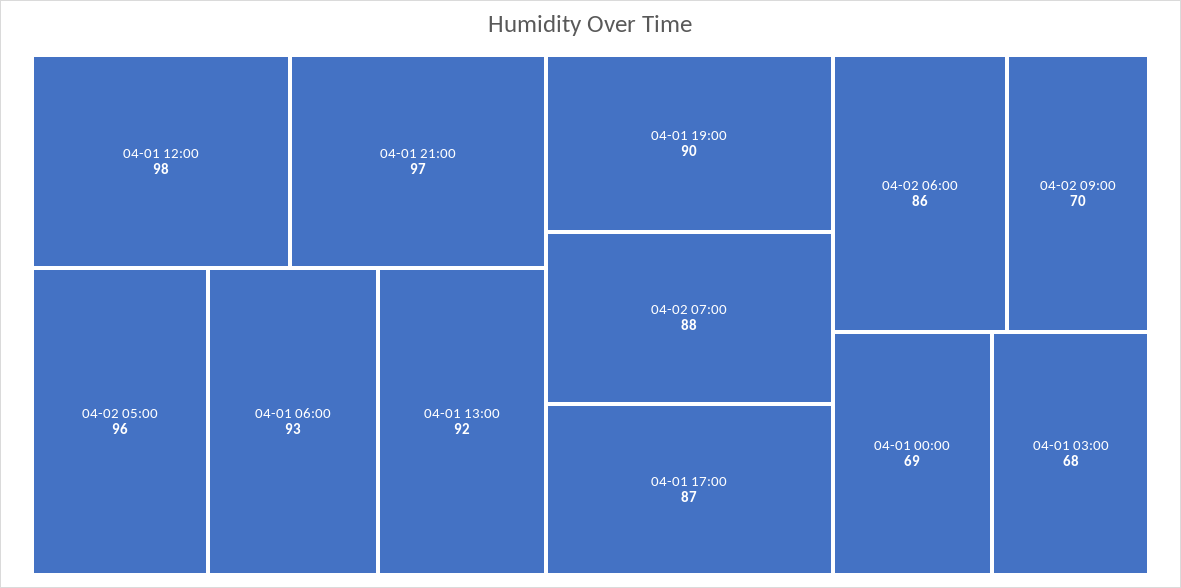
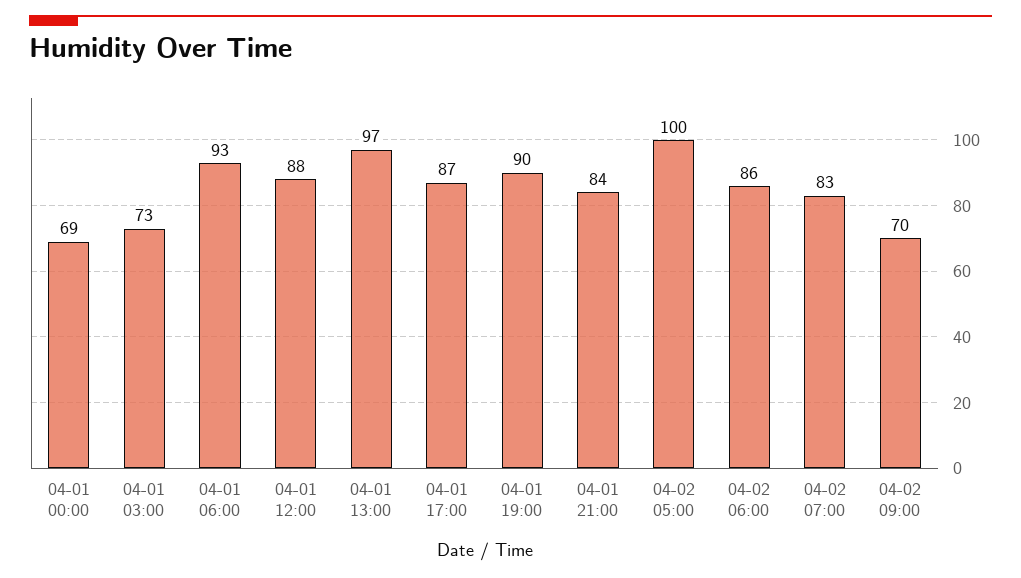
  {
-   "04-01 12:00": 98,
+   "04-01 12:00": 88,
-   "04-01 21:00": 97,
+   "04-01 21:00": 84,
-   "04-02 05:00": 96,
+   "04-02 05:00": 100,
    "04-01 06:00": 93,
-   "04-01 13:00": 92,
+   "04-01 13:00": 97,
    "04-01 19:00": 90,
-   "04-02 07:00": 88,
+   "04-02 07:00": 83,
    "04-01 17:00": 87,
    "04-02 06:00": 86,
    "04-02 09:00": 70,
    "04-01 00:00": 69,
-   "04-01 03:00": 68
+   "04-01 03:00": 73
  }

